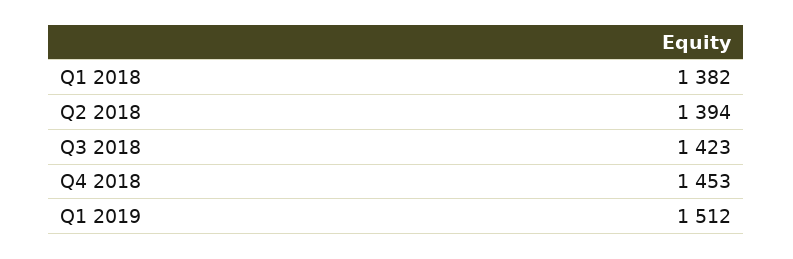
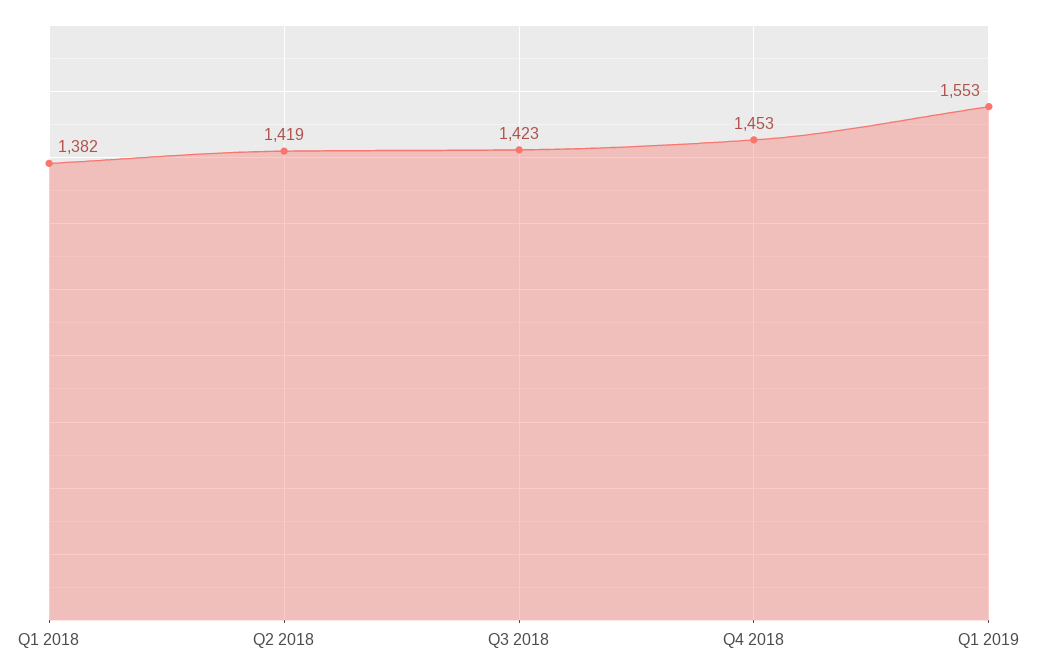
  {
    "Q1 2018": 1382,
-   "Q2 2018": 1394,
+   "Q2 2018": 1419,
    "Q3 2018": 1423,
    "Q4 2018": 1453,
-   "Q1 2019": 1512
+   "Q1 2019": 1553
  }

